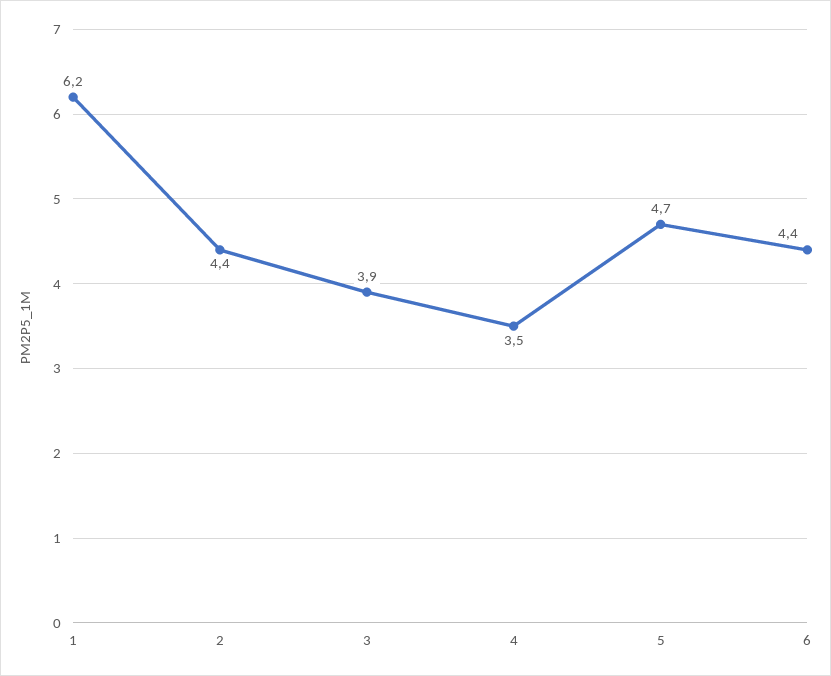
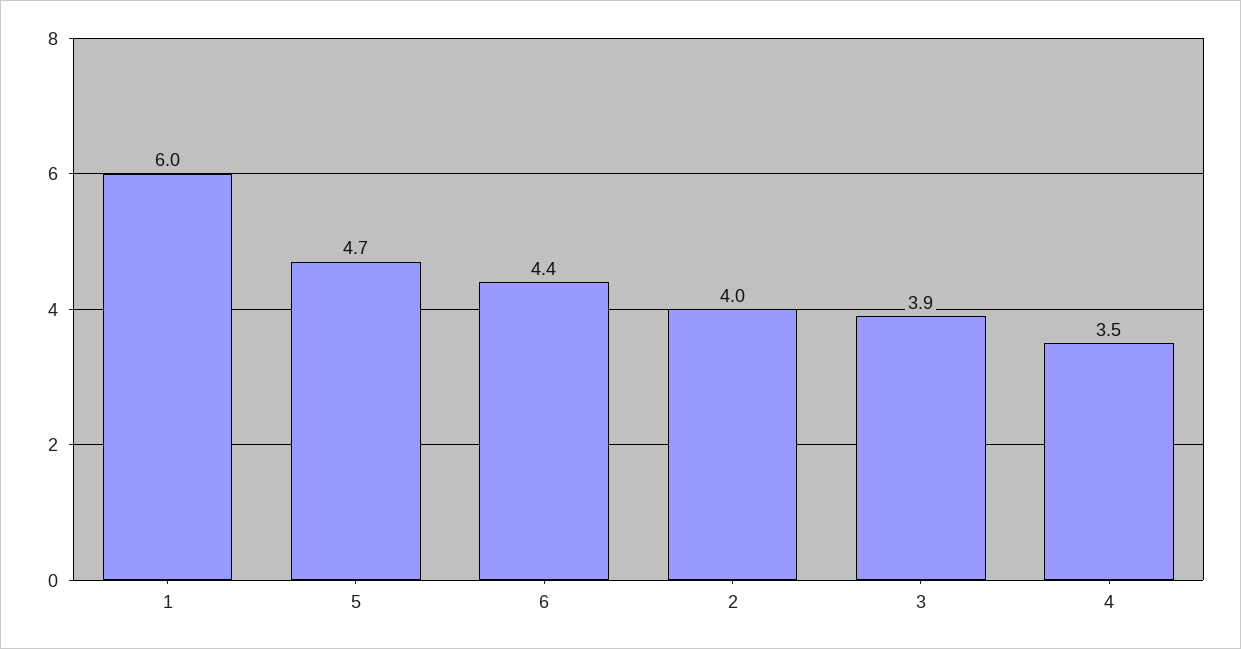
  {
-   "1": 6.2,
+   "1": 6,
-   "2": 4.4,
+   "2": 4,
    "3": 3.9,
    "4": 3.5,
    "5": 4.7,
    "6": 4.4
  }

